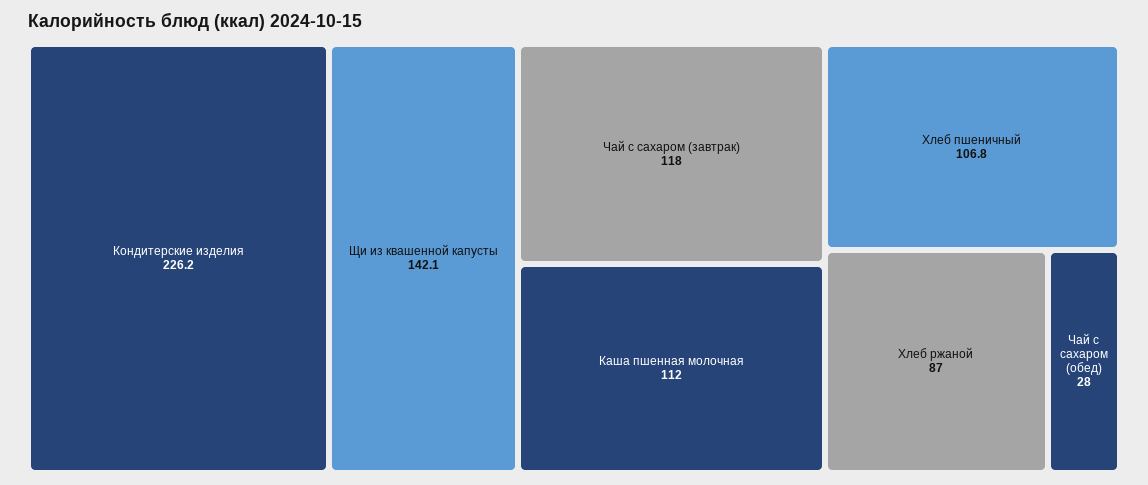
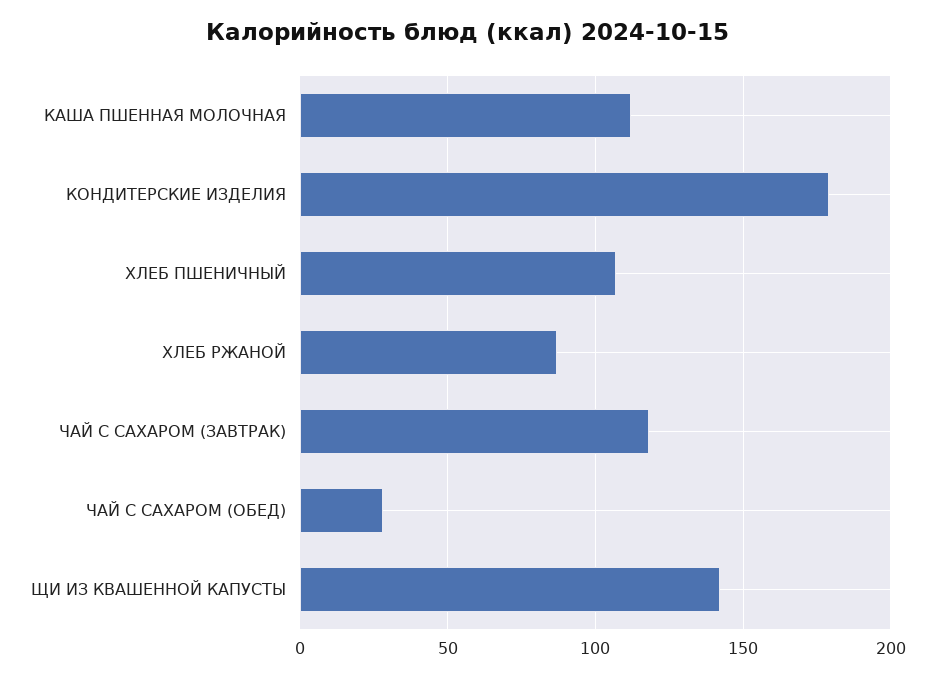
  {
-   "Кондитерские изделия": 226.2,
+   "Кондитерские изделия": 180,
    "Щи из квашенной капусты": 142.1,
    "Чай с сахаром (завтрак)": 118,
    "Каша пшенная молочная": 112,
    "Хлеб пшеничный": 106.8,
    "Хлеб ржаной": 87,
    "Чай с сахаром (обед)": 28
  }

